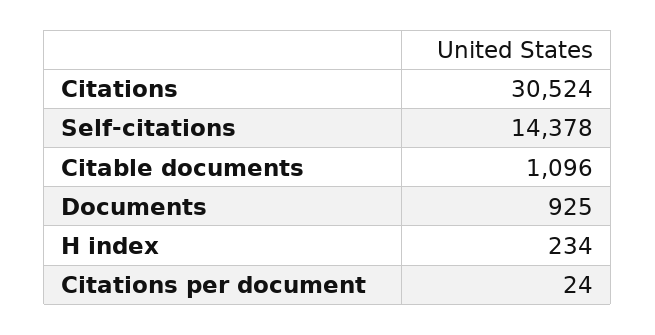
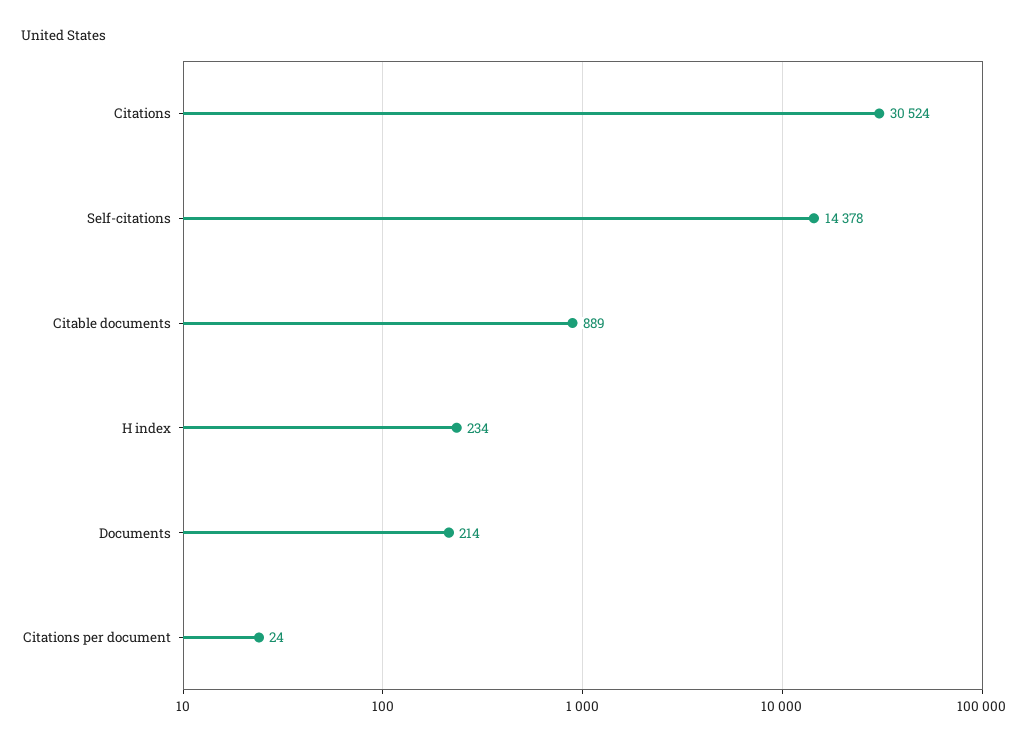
  {
    "Citations": 30524,
    "Self-citations": 14378,
-   "Citable documents": 1096,
+   "Citable documents": 889,
-   "Documents": 925,
+   "Documents": 214,
    "H index": 234,
    "Citations per document": 24
  }

